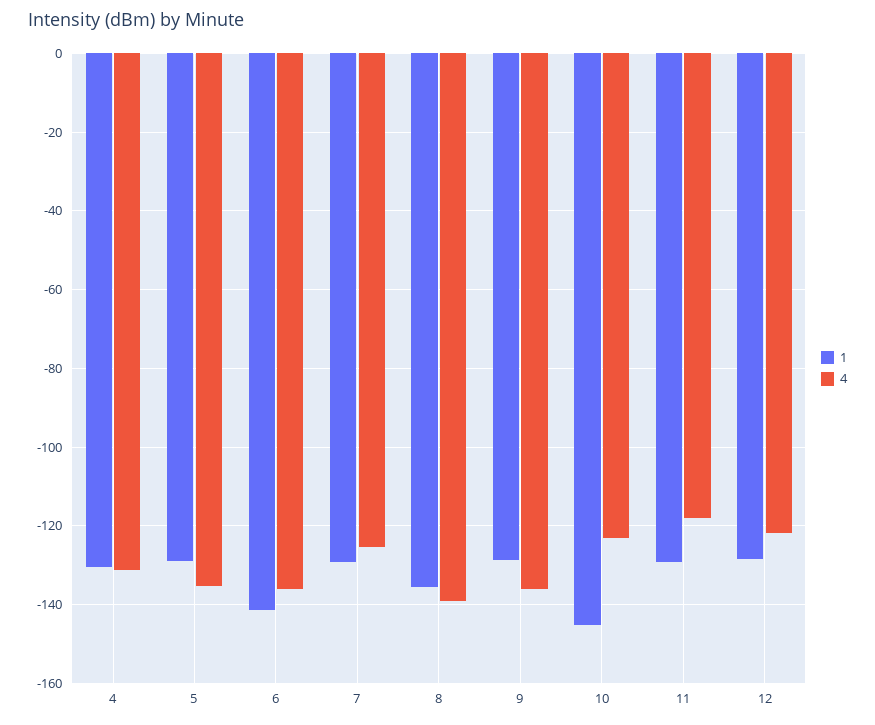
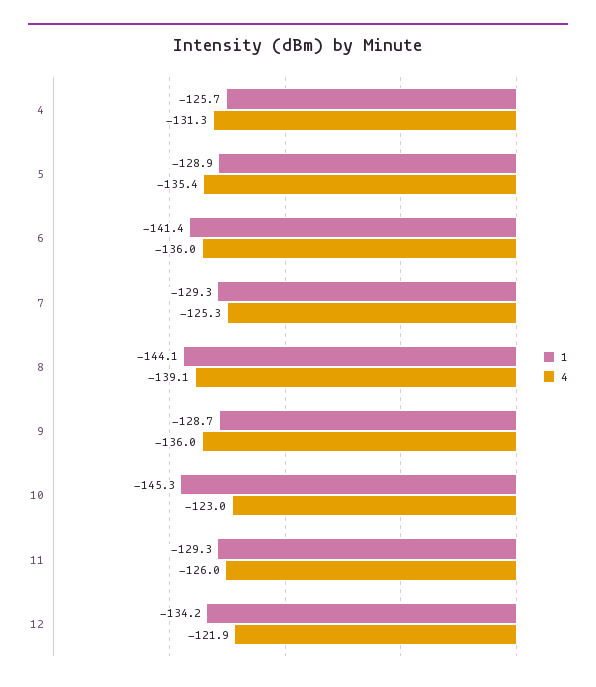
  {
    "1": {
-     "4": -130,
+     "4": -125.7,
      "5": -128.9,
      "6": -141.4,
      "7": -129.3,
-     "8": -136,
+     "8": -144.1,
      "9": -128.7,
      "10": -145.3,
      "11": -129.3,
-     "12": -128
+     "12": -134.2
    },
    "4": {
      "4": -131.3,
      "5": -135.4,
      "6": -136,
      "7": -125.3,
      "8": -139.1,
      "9": -136,
      "10": -123,
-     "11": -118,
+     "11": -126,
      "12": -121.9
    }
  }

